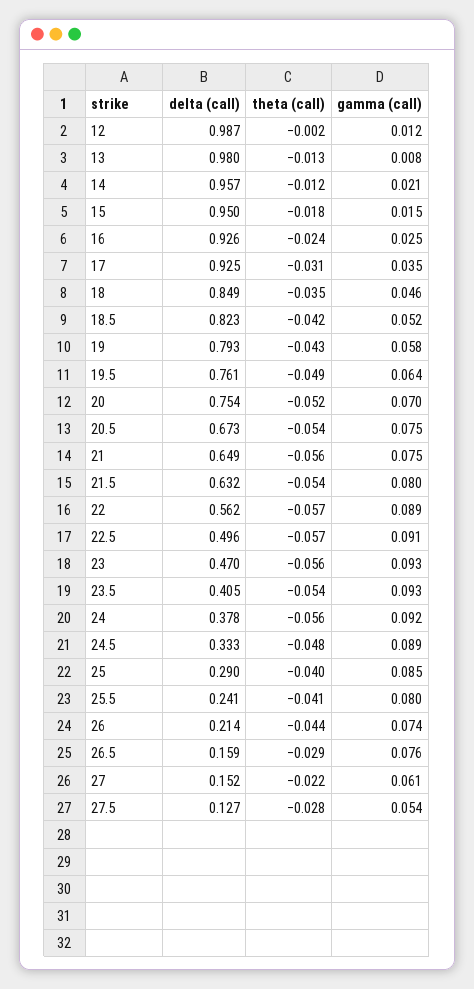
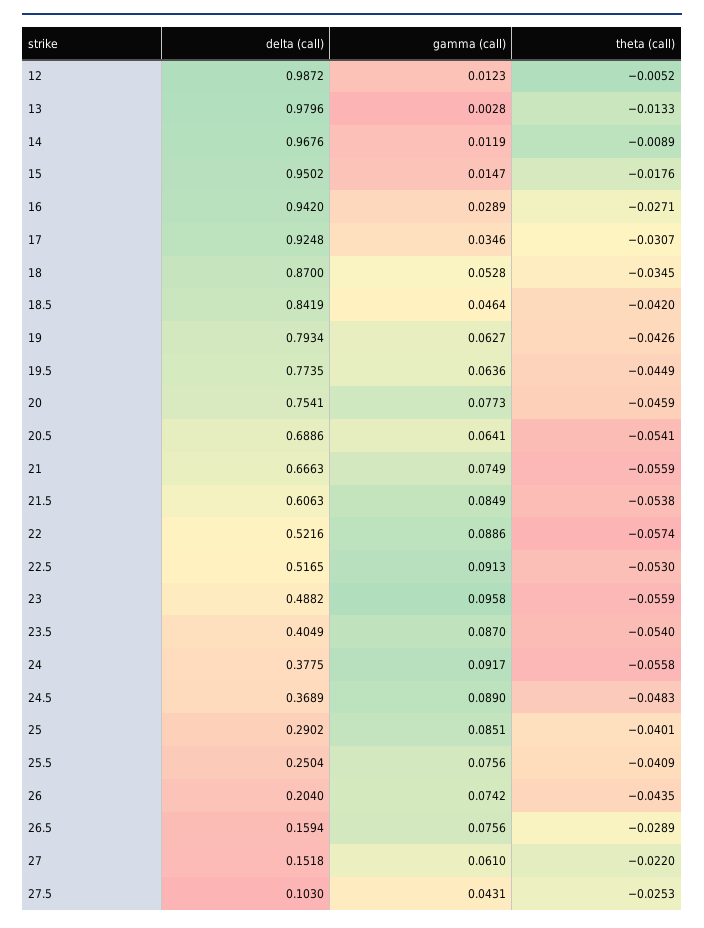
  {
    "delta (call)": {
      "12": 0.9872,
      "13": 0.9796,
-     "14": 0.957,
+     "14": 0.9676,
      "15": 0.9502,
-     "16": 0.926,
+     "16": 0.942,
      "17": 0.9248,
-     "18": 0.849,
+     "18": 0.87,
-     "18.5": 0.823,
+     "18.5": 0.8419,
      "19": 0.7934,
-     "19.5": 0.761,
+     "19.5": 0.7735,
      "20": 0.7541,
-     "20.5": 0.673,
+     "20.5": 0.6886,
-     "21": 0.649,
+     "21": 0.6663,
-     "21.5": 0.632,
+     "21.5": 0.6063,
-     "22": 0.562,
+     "22": 0.5216,
-     "22.5": 0.496,
+     "22.5": 0.5165,
-     "23": 0.47,
+     "23": 0.4882,
      "23.5": 0.4049,
      "24": 0.3775,
-     "24.5": 0.333,
+     "24.5": 0.3689,
      "25": 0.2902,
-     "25.5": 0.241,
+     "25.5": 0.2504,
-     "26": 0.214,
+     "26": 0.204,
      "26.5": 0.1594,
      "27": 0.1518,
-     "27.5": 0.127
+     "27.5": 0.103
    },
    "theta (call)": {
-     "12": -0.002,
+     "12": -0.0052,
      "13": -0.0133,
-     "14": -0.012,
+     "14": -0.0089,
      "15": -0.0176,
-     "16": -0.024,
+     "16": -0.0271,
      "17": -0.0307,
      "18": -0.0345,
      "18.5": -0.042,
      "19": -0.0426,
-     "19.5": -0.049,
+     "19.5": -0.0449,
-     "20": -0.052,
+     "20": -0.0459,
      "20.5": -0.0541,
      "21": -0.0559,
      "21.5": -0.0538,
      "22": -0.0574,
-     "22.5": -0.057,
+     "22.5": -0.053,
      "23": -0.0559,
      "23.5": -0.054,
      "24": -0.0558,
      "24.5": -0.0483,
      "25": -0.0401,
      "25.5": -0.0409,
      "26": -0.0435,
      "26.5": -0.0289,
      "27": -0.022,
-     "27.5": -0.028
+     "27.5": -0.0253
    },
    "gamma (call)": {
      "12": 0.0123,
-     "13": 0.008,
+     "13": 0.0028,
-     "14": 0.021,
+     "14": 0.0119,
      "15": 0.0147,
-     "16": 0.025,
+     "16": 0.0289,
      "17": 0.0346,
-     "18": 0.046,
+     "18": 0.0528,
-     "18.5": 0.052,
+     "18.5": 0.0464,
-     "19": 0.058,
+     "19": 0.0627,
      "19.5": 0.0636,
-     "20": 0.07,
+     "20": 0.0773,
-     "20.5": 0.075,
+     "20.5": 0.0641,
      "21": 0.0749,
-     "21.5": 0.08,
+     "21.5": 0.0849,
      "22": 0.0886,
      "22.5": 0.0913,
-     "23": 0.093,
+     "23": 0.0958,
-     "23.5": 0.093,
+     "23.5": 0.087,
      "24": 0.0917,
      "24.5": 0.089,
      "25": 0.0851,
-     "25.5": 0.08,
+     "25.5": 0.0756,
      "26": 0.0742,
      "26.5": 0.0756,
      "27": 0.061,
-     "27.5": 0.054
+     "27.5": 0.0431
    }
  }

